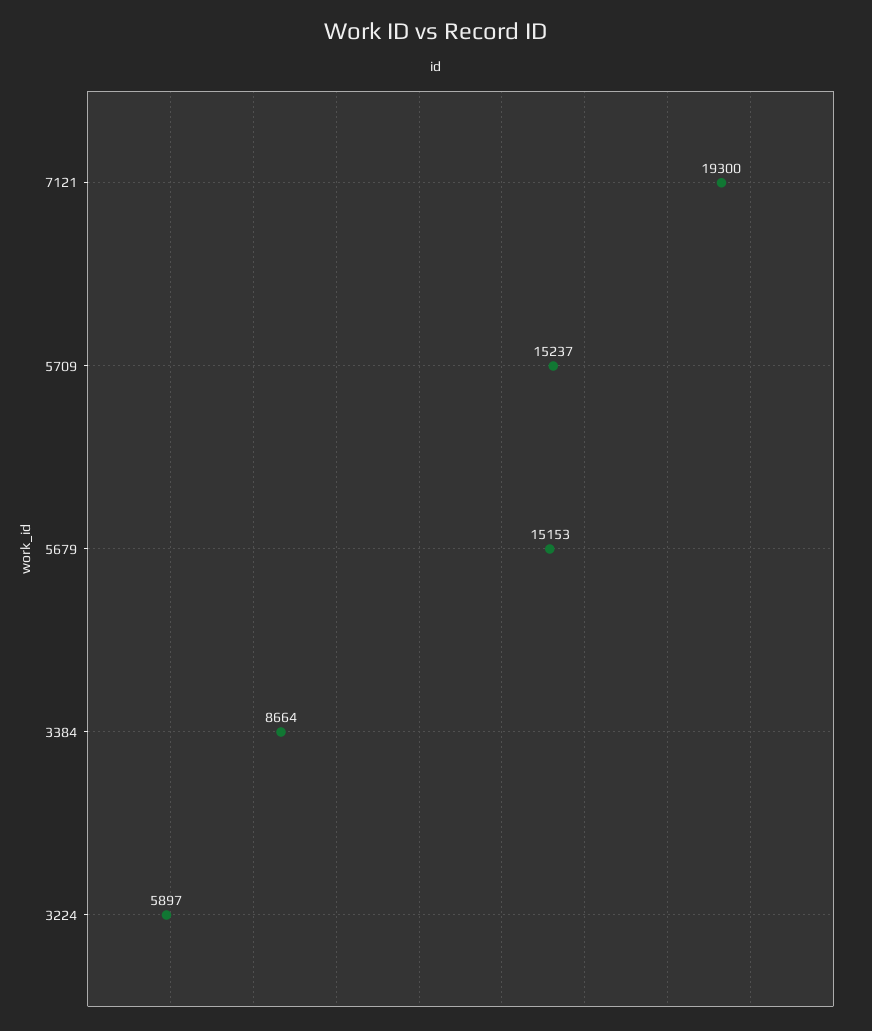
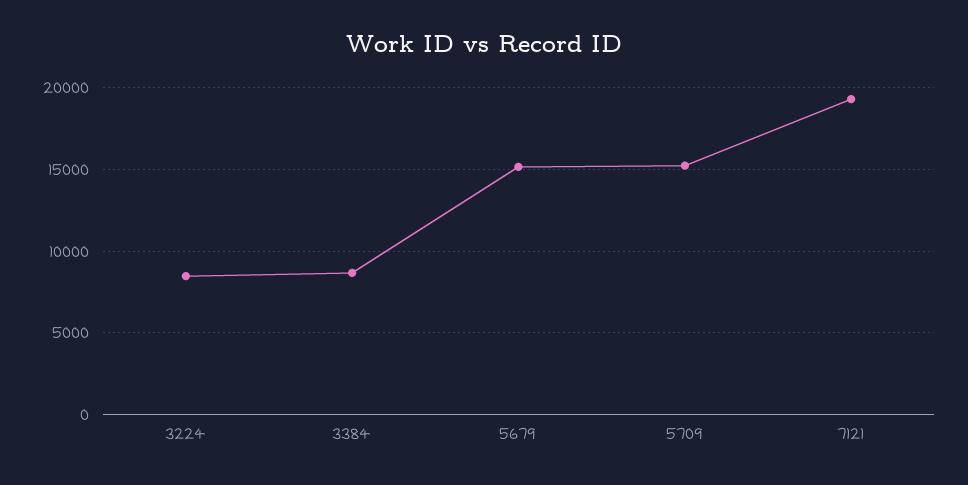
  {
    "7121": 19300,
    "5709": 15237,
    "5679": 15153,
    "3384": 8664,
-   "3224": 5897
+   "3224": 8500
  }

